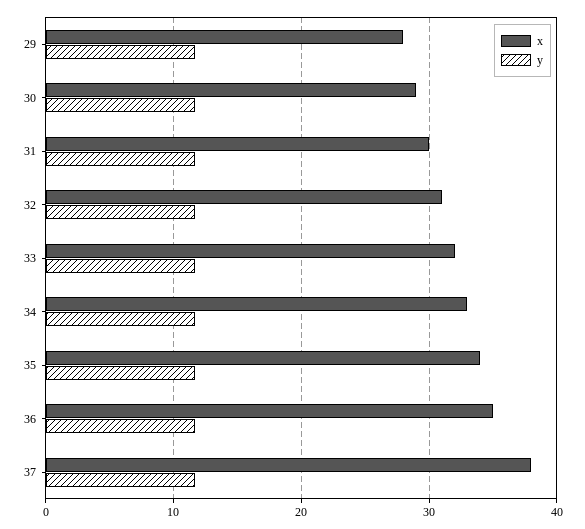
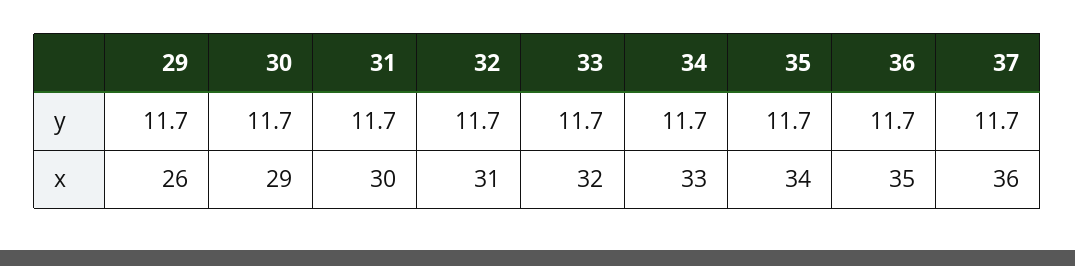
  {
    "x": {
-     "29": 28,
+     "29": 26,
      "30": 29,
      "31": 30,
      "32": 31,
      "33": 32,
      "34": 33,
      "35": 34,
      "36": 35,
-     "37": 38
+     "37": 36
    },
    "y": {
      "29": 11.7,
      "30": 11.7,
      "31": 11.7,
      "32": 11.7,
      "33": 11.7,
      "34": 11.7,
      "35": 11.7,
      "36": 11.7,
      "37": 11.7
    }
  }

